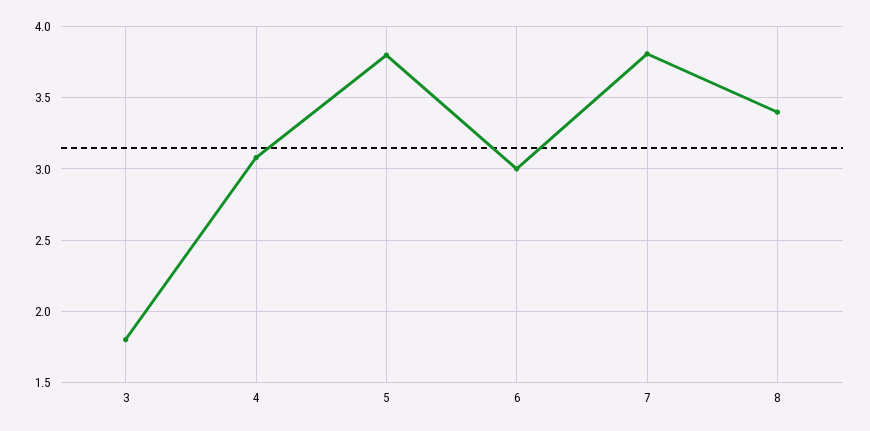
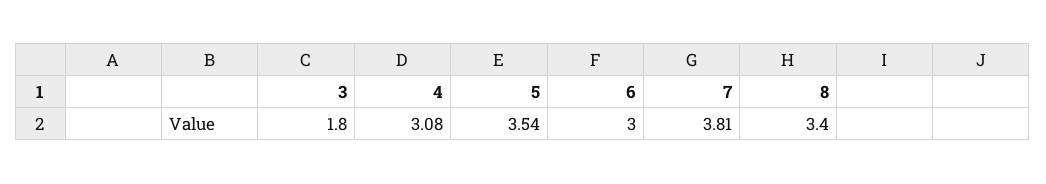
  {
    "3": 1.8,
    "4": 3.08,
-   "5": 3.8,
+   "5": 3.54,
    "6": 3,
    "7": 3.81,
    "8": 3.4
  }

